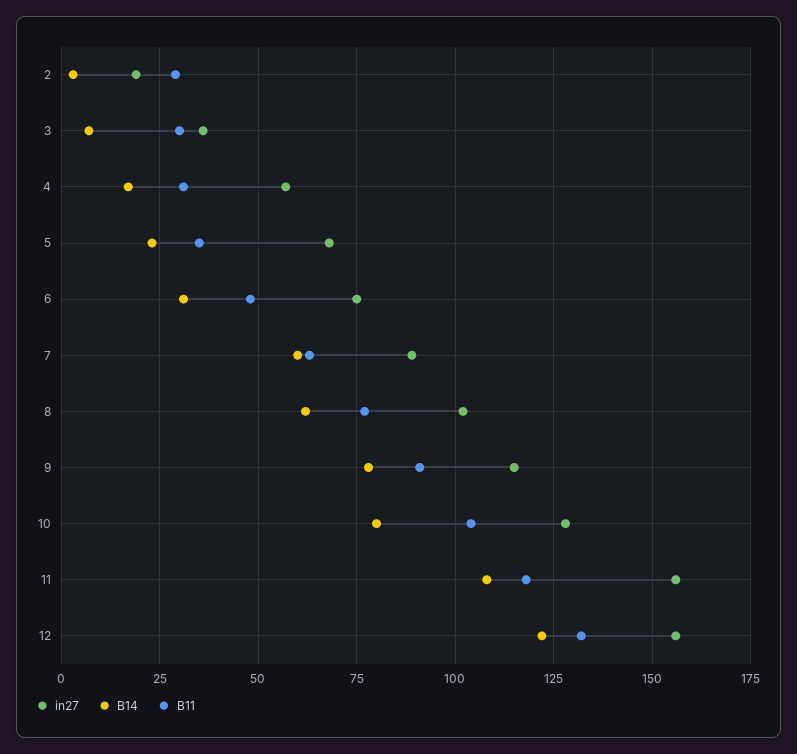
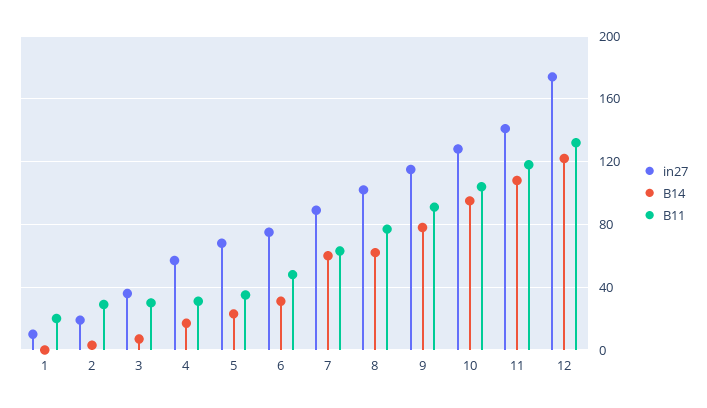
  {
    "in27": {
      "2": 20,
      "3": 35,
      "4": 55,
      "5": 70,
      "6": 75,
      "7": 90,
      "8": 100,
      "9": 115,
      "10": 130,
-     "11": 155,
+     "11": 140,
-     "12": 155
+     "12": 175,
+     "1": 10
    },
    "B14": {
      "2": 5,
      "3": 5,
      "4": 15,
      "5": 25,
      "6": 30,
      "7": 60,
      "8": 60,
      "9": 80,
-     "10": 80,
+     "10": 95,
      "11": 110,
-     "12": 120
+     "12": 120,
+     "1": 0
    },
    "B11": {
      "2": 30,
      "3": 30,
      "4": 30,
      "5": 35,
      "6": 50,
      "7": 65,
      "8": 75,
      "9": 90,
      "10": 105,
      "11": 120,
-     "12": 130
+     "12": 130,
+     "1": 20
    }
  }

